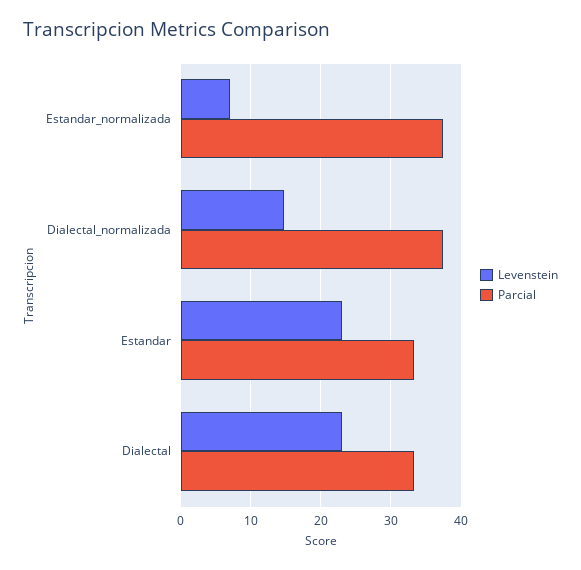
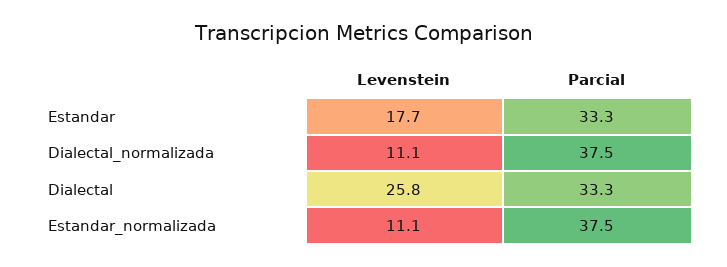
  {
    "Levenstein": {
-     "Estandar_normalizada": 7,
+     "Estandar_normalizada": 11.1,
-     "Dialectal_normalizada": 15,
+     "Dialectal_normalizada": 11.1,
-     "Estandar": 23,
+     "Estandar": 17.7,
-     "Dialectal": 23
+     "Dialectal": 25.8
    },
    "Parcial": {
      "Estandar_normalizada": 37.5,
      "Dialectal_normalizada": 37.5,
      "Estandar": 33.3,
      "Dialectal": 33.3
    }
  }

